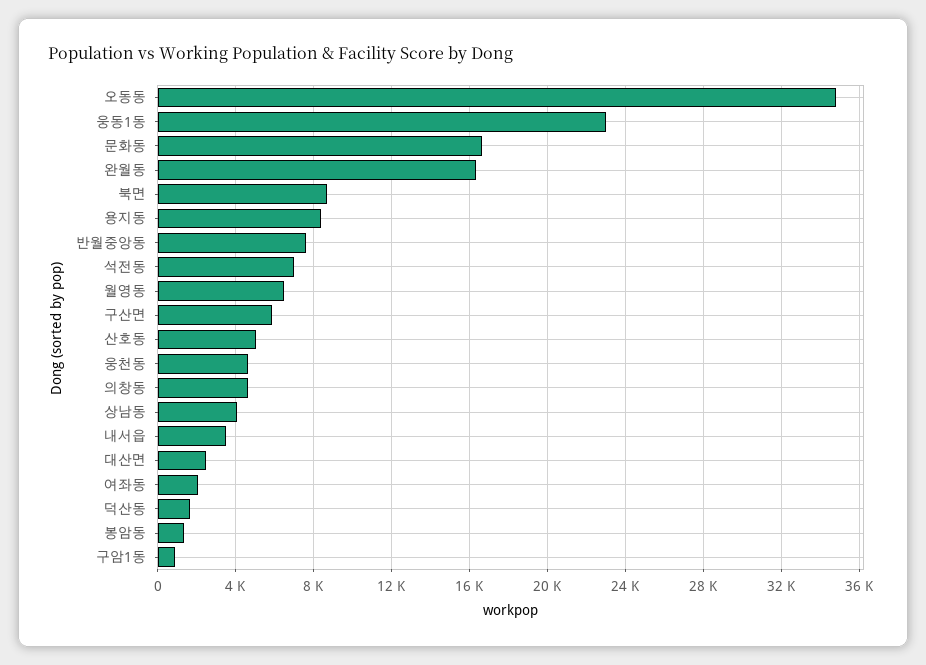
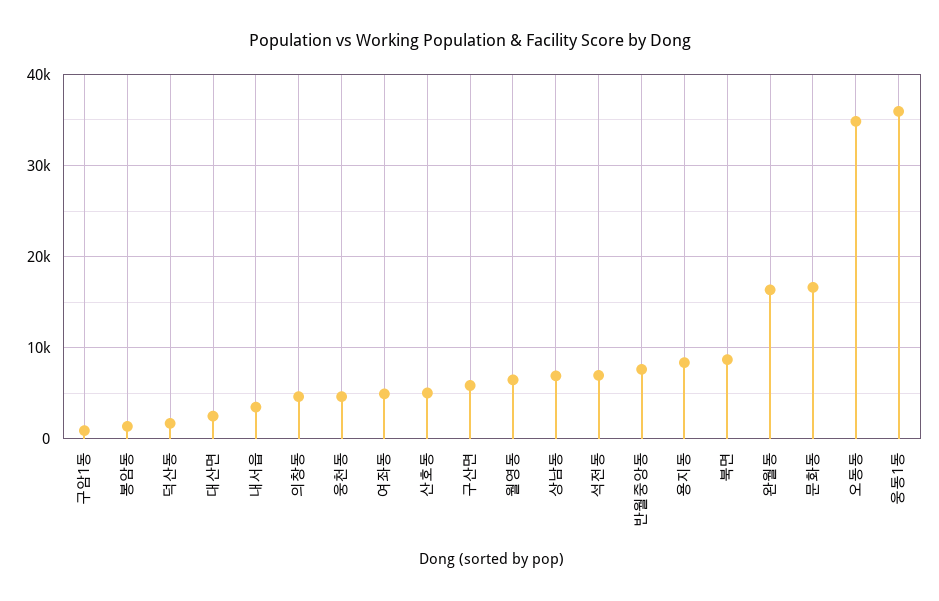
  {
    "오동동": 35000,
-   "웅동1동": 23000,
+   "웅동1동": 36000,
    "문화동": 16500,
    "완월동": 16500,
    "북면": 8500,
    "용지동": 8500,
    "반월중앙동": 7500,
    "석전동": 7000,
    "월영동": 6500,
    "구산면": 6000,
    "산호동": 5000,
    "웅천동": 4500,
    "의창동": 4500,
-   "상남동": 4000,
+   "상남동": 7000,
    "내서읍": 3500,
    "대산면": 2500,
-   "여좌동": 2000,
+   "여좌동": 5000,
    "덕산동": 1500,
    "봉암동": 1500,
    "구암1동": 1000
  }

